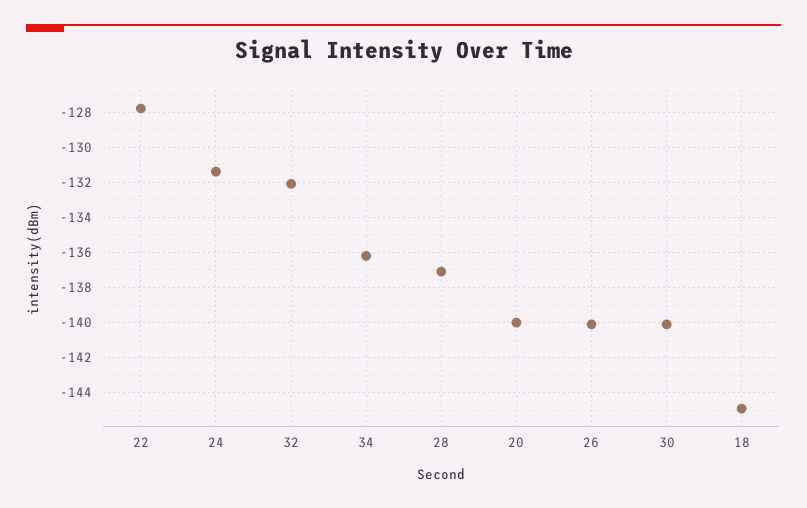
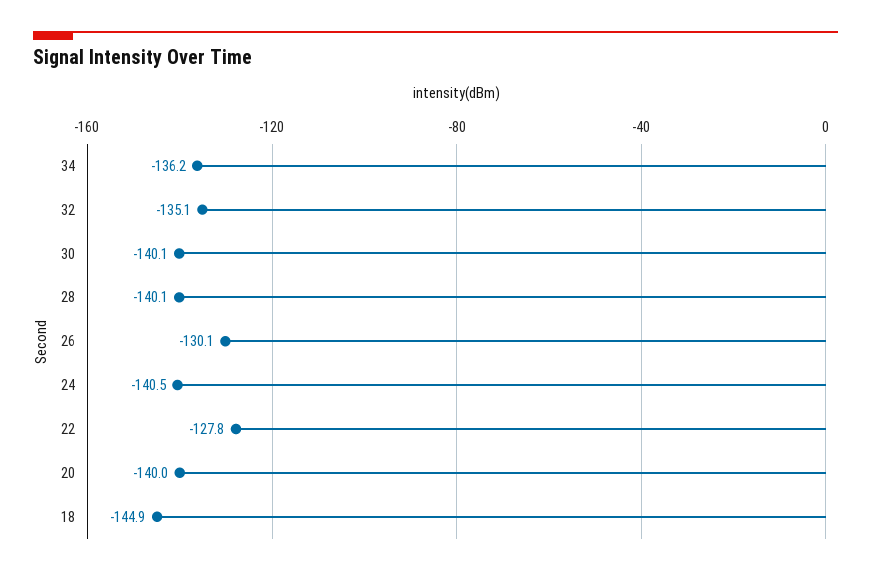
  {
    "22": -127.8,
-   "24": -131.5,
+   "24": -140.5,
-   "32": -132,
+   "32": -135.1,
    "34": -136.2,
-   "28": -137,
+   "28": -140.1,
    "20": -140,
-   "26": -140,
+   "26": -130.1,
    "30": -140.1,
    "18": -144.9
  }

